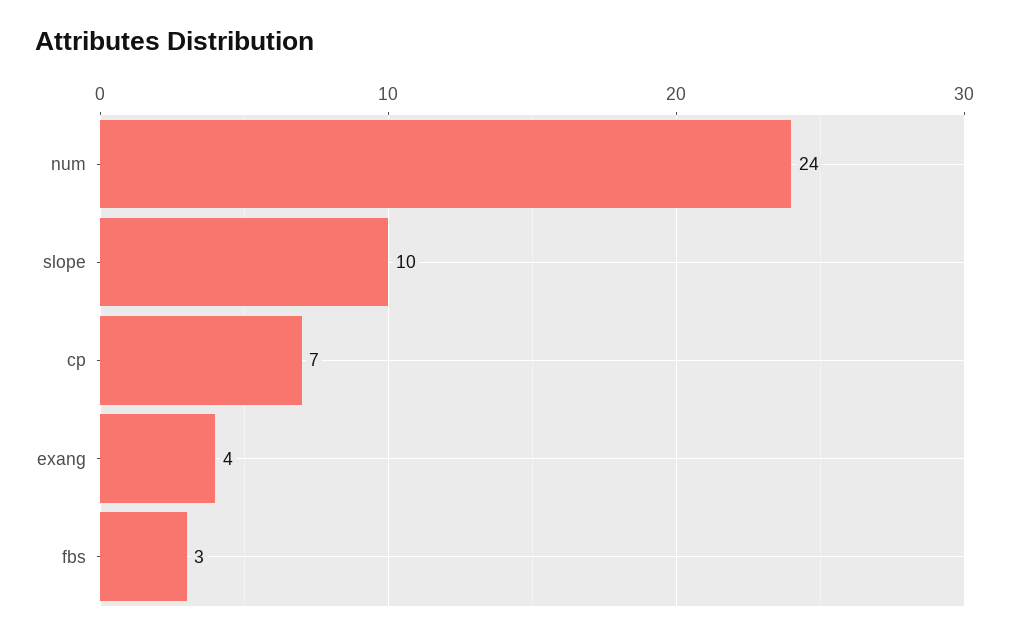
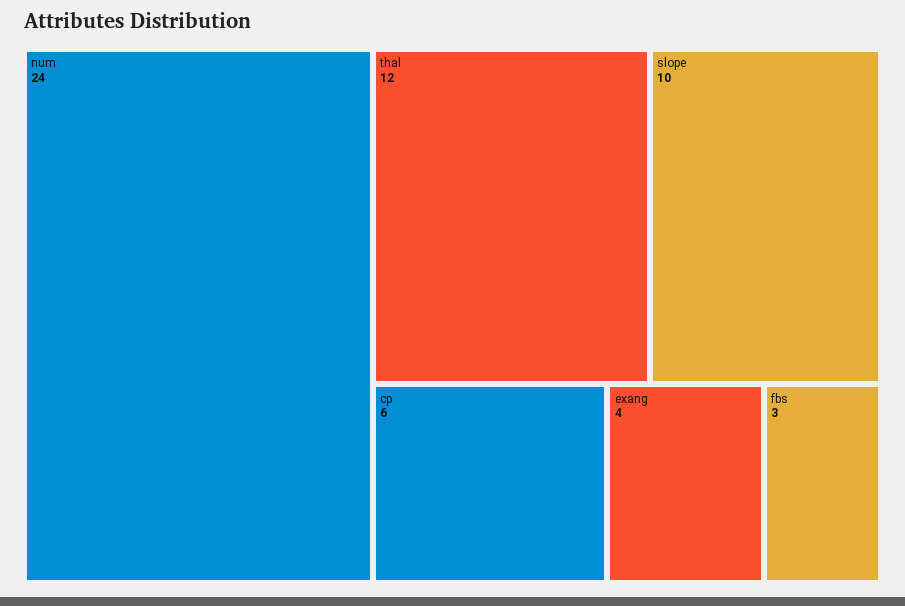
  {
    "num": 24,
    "slope": 10,
-   "cp": 7,
+   "cp": 6,
    "exang": 4,
-   "fbs": 3
+   "fbs": 3,
+   "thal": 12
  }

